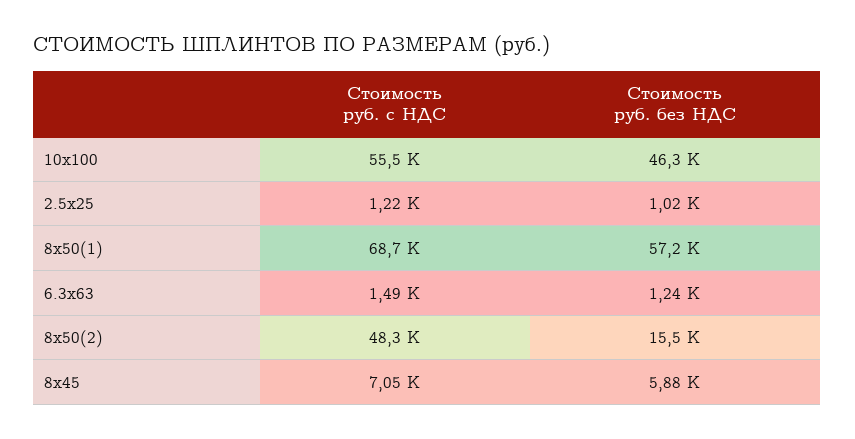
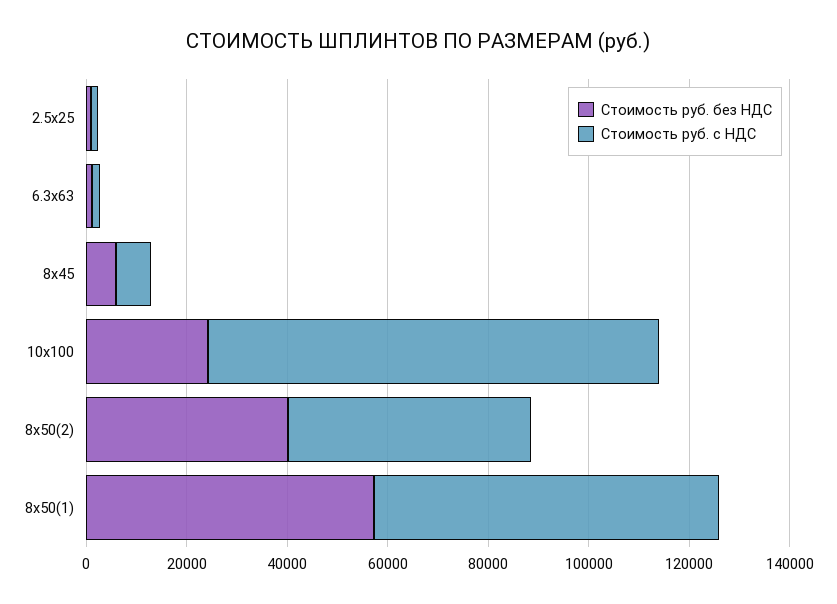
  {
    "Стоимость руб. с НДС": {
-     "10х100": 55500,
+     "10х100": 90000,
      "2.5х25": 1220,
      "8х50(1)": 68700,
      "6.3х63": 1490,
      "8х50(2)": 48300,
      "8х45": 7050
    },
    "Стоимость руб. без НДС": {
-     "10х100": 46300,
+     "10х100": 25000,
      "2.5х25": 1020,
      "8х50(1)": 57200,
      "6.3х63": 1240,
-     "8х50(2)": 15500,
+     "8х50(2)": 40000,
      "8х45": 5880
    }
  }

